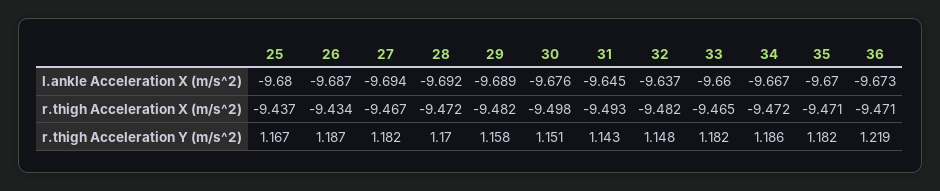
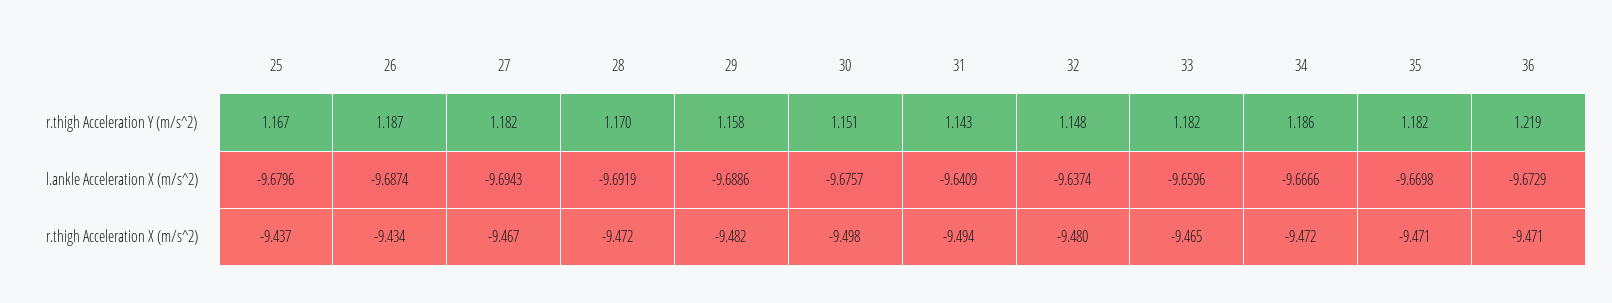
  {
    "25": {
      "l.ankle Acceleration X (m/s^2)": -9.6796,
      "r.thigh Acceleration X (m/s^2)": -9.437,
      "r.thigh Acceleration Y (m/s^2)": 1.167
    },
    "26": {
      "l.ankle Acceleration X (m/s^2)": -9.6874,
      "r.thigh Acceleration X (m/s^2)": -9.434,
      "r.thigh Acceleration Y (m/s^2)": 1.187
    },
    "27": {
      "l.ankle Acceleration X (m/s^2)": -9.6943,
      "r.thigh Acceleration X (m/s^2)": -9.467,
      "r.thigh Acceleration Y (m/s^2)": 1.182
    },
    "28": {
      "l.ankle Acceleration X (m/s^2)": -9.6919,
      "r.thigh Acceleration X (m/s^2)": -9.472,
      "r.thigh Acceleration Y (m/s^2)": 1.17
    },
    "29": {
      "l.ankle Acceleration X (m/s^2)": -9.6886,
      "r.thigh Acceleration X (m/s^2)": -9.482,
      "r.thigh Acceleration Y (m/s^2)": 1.158
    },
    "30": {
      "l.ankle Acceleration X (m/s^2)": -9.6757,
      "r.thigh Acceleration X (m/s^2)": -9.498,
      "r.thigh Acceleration Y (m/s^2)": 1.151
    },
    "31": {
-     "l.ankle Acceleration X (m/s^2)": -9.645,
+     "l.ankle Acceleration X (m/s^2)": -9.6409,
-     "r.thigh Acceleration X (m/s^2)": -9.493,
+     "r.thigh Acceleration X (m/s^2)": -9.494,
      "r.thigh Acceleration Y (m/s^2)": 1.143
    },
    "32": {
      "l.ankle Acceleration X (m/s^2)": -9.6374,
-     "r.thigh Acceleration X (m/s^2)": -9.482,
+     "r.thigh Acceleration X (m/s^2)": -9.48,
      "r.thigh Acceleration Y (m/s^2)": 1.148
    },
    "33": {
      "l.ankle Acceleration X (m/s^2)": -9.6596,
      "r.thigh Acceleration X (m/s^2)": -9.465,
      "r.thigh Acceleration Y (m/s^2)": 1.182
    },
    "34": {
      "l.ankle Acceleration X (m/s^2)": -9.6666,
      "r.thigh Acceleration X (m/s^2)": -9.472,
      "r.thigh Acceleration Y (m/s^2)": 1.186
    },
    "35": {
      "l.ankle Acceleration X (m/s^2)": -9.6698,
      "r.thigh Acceleration X (m/s^2)": -9.471,
      "r.thigh Acceleration Y (m/s^2)": 1.182
    },
    "36": {
      "l.ankle Acceleration X (m/s^2)": -9.6729,
      "r.thigh Acceleration X (m/s^2)": -9.471,
      "r.thigh Acceleration Y (m/s^2)": 1.219
    }
  }

